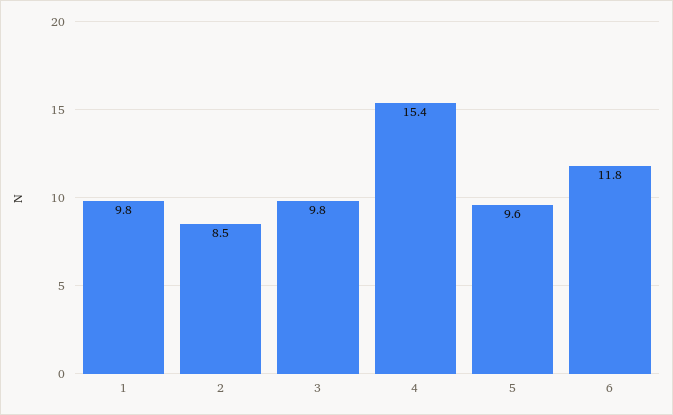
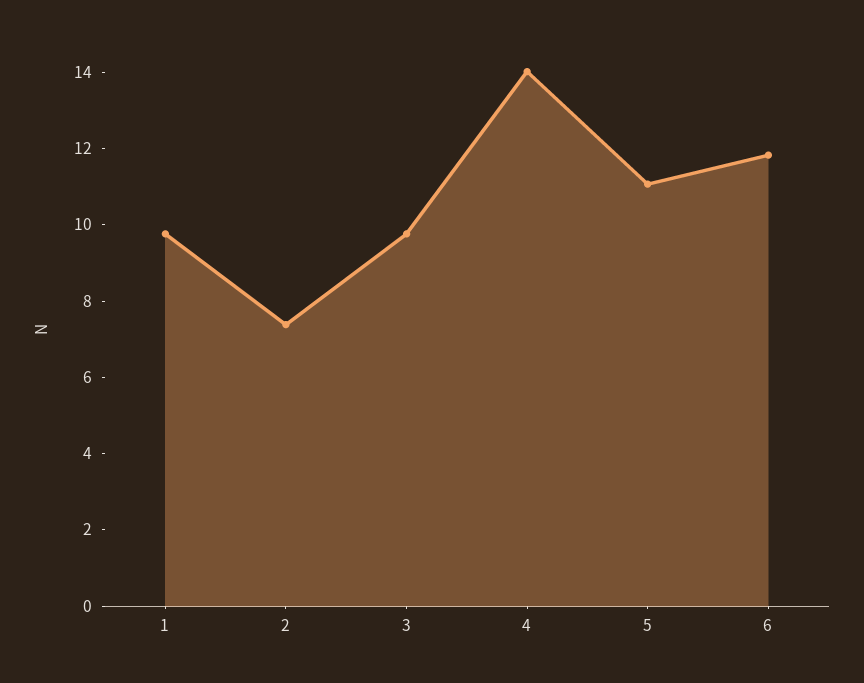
  {
    "1": 9.8,
-   "2": 8.5,
+   "2": 7.5,
    "3": 9.8,
-   "4": 15.4,
+   "4": 14,
-   "5": 9.6,
+   "5": 11,
    "6": 11.8
  }

